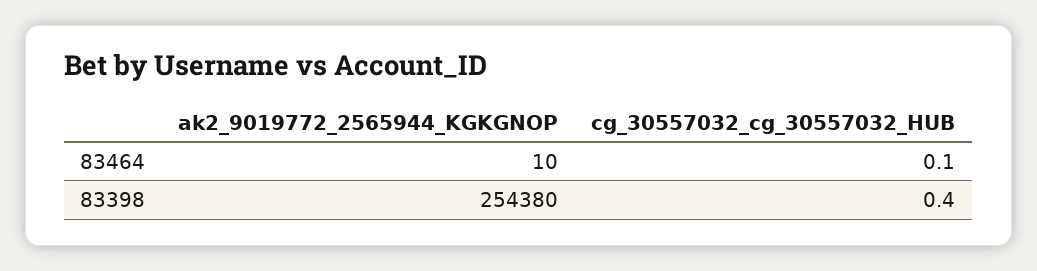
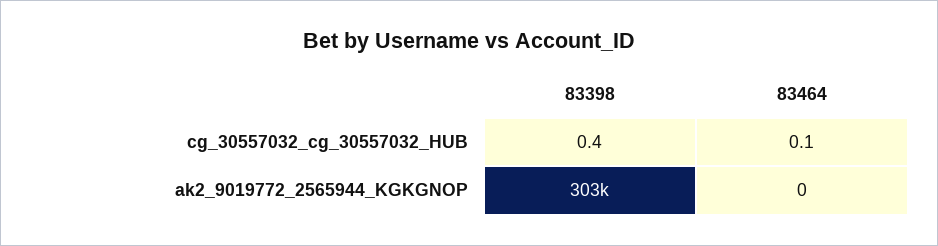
  {
    "ak2_9019772_2565944_KGKGNOP": {
-     "83464": 10,
+     "83464": 0,
-     "83398": 254380
+     "83398": 303000
    },
    "cg_30557032_cg_30557032_HUB": {
      "83464": 0.1,
      "83398": 0.4
    }
  }

